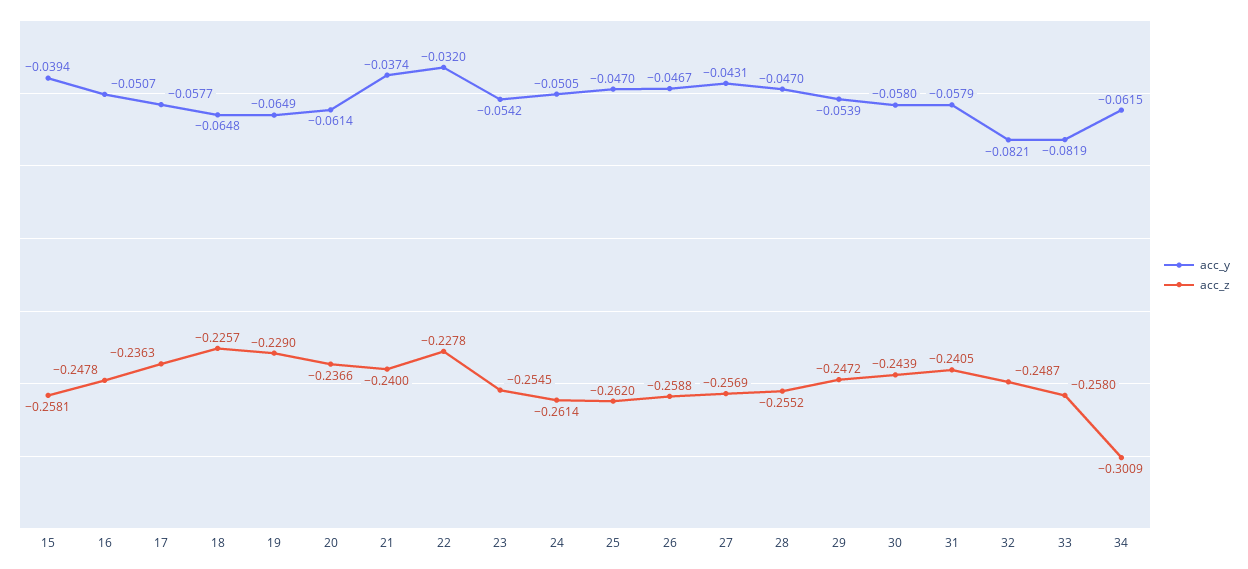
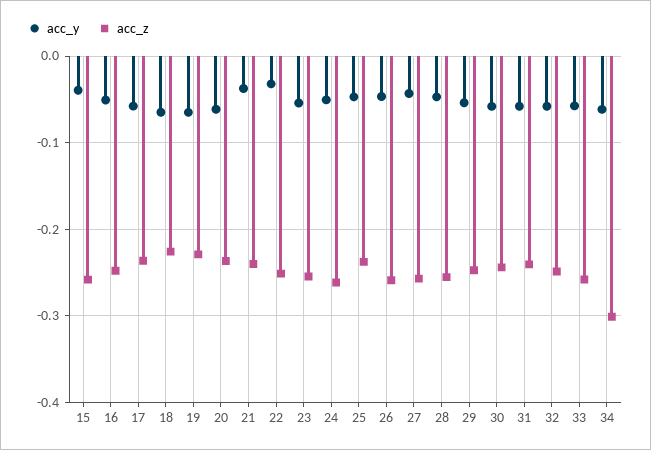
  {
    "acc_y": {
      "15": -0.0394,
      "16": -0.0507,
      "17": -0.0577,
      "18": -0.0648,
      "19": -0.0649,
      "20": -0.0614,
      "21": -0.0374,
      "22": -0.032,
      "23": -0.0542,
      "24": -0.0505,
      "25": -0.047,
      "26": -0.0467,
      "27": -0.0431,
      "28": -0.047,
      "29": -0.0539,
      "30": -0.058,
      "31": -0.0579,
-     "32": -0.0821,
+     "32": -0.06,
-     "33": -0.0819,
+     "33": -0.06,
      "34": -0.0615
    },
    "acc_z": {
      "15": -0.2581,
      "16": -0.2478,
      "17": -0.2363,
      "18": -0.2257,
      "19": -0.229,
      "20": -0.2366,
      "21": -0.24,
-     "22": -0.2278,
+     "22": -0.25,
      "23": -0.2545,
      "24": -0.2614,
-     "25": -0.262,
+     "25": -0.24,
      "26": -0.2588,
      "27": -0.2569,
      "28": -0.2552,
      "29": -0.2472,
      "30": -0.2439,
      "31": -0.2405,
      "32": -0.2487,
      "33": -0.258,
      "34": -0.3009
    }
  }

